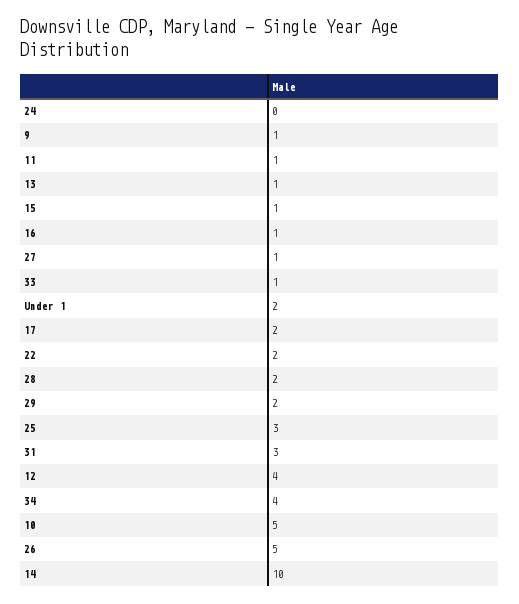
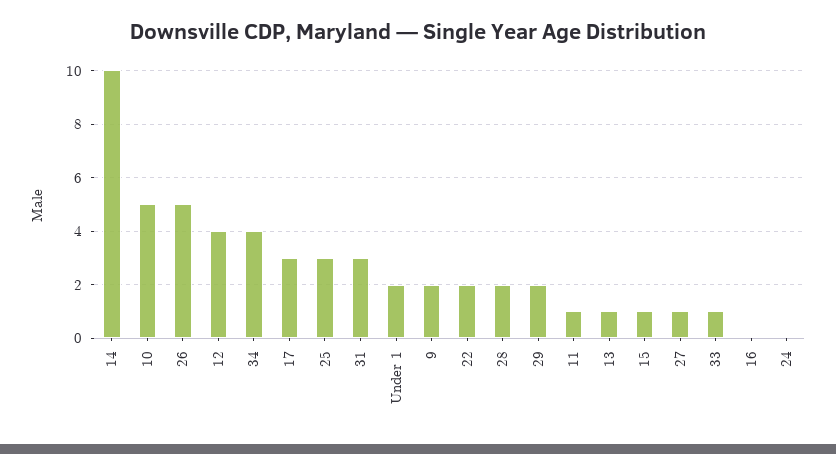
  {
    "24": 0,
-   "9": 1,
+   "9": 2,
    "11": 1,
    "13": 1,
    "15": 1,
-   "16": 1,
+   "16": 0,
    "27": 1,
    "33": 1,
    "Under 1": 2,
-   "17": 2,
+   "17": 3,
    "22": 2,
    "28": 2,
    "29": 2,
    "25": 3,
    "31": 3,
    "12": 4,
    "34": 4,
    "10": 5,
    "26": 5,
    "14": 10
  }

